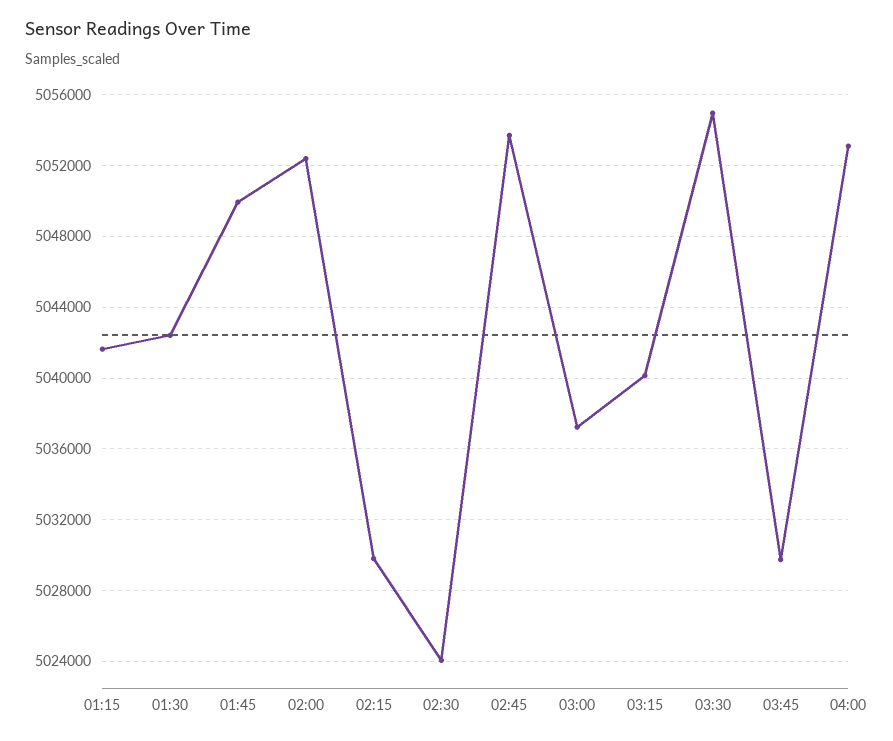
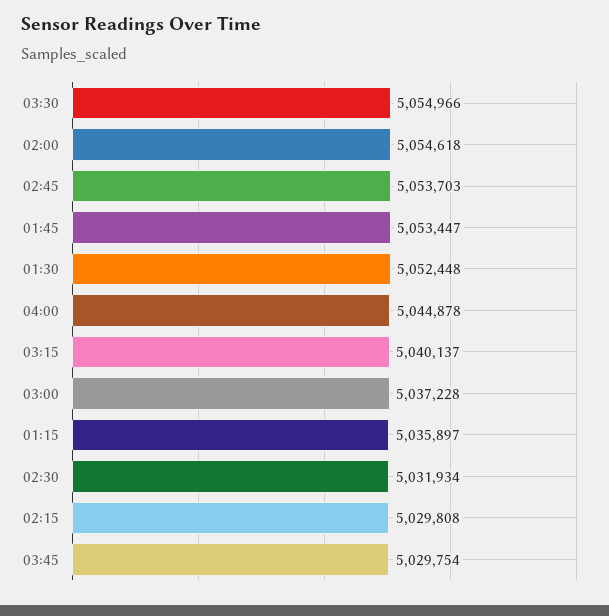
  {
-   "01:15": 5041500,
+   "01:15": 5035897,
-   "01:30": 5042500,
+   "01:30": 5052448,
-   "01:45": 5050000,
+   "01:45": 5053447,
-   "02:00": 5052500,
+   "02:00": 5054618,
    "02:15": 5029808,
-   "02:30": 5024000,
+   "02:30": 5031934,
    "02:45": 5053703,
    "03:00": 5037228,
    "03:15": 5040137,
    "03:30": 5054966,
    "03:45": 5029754,
-   "04:00": 5053000
+   "04:00": 5044878
  }

